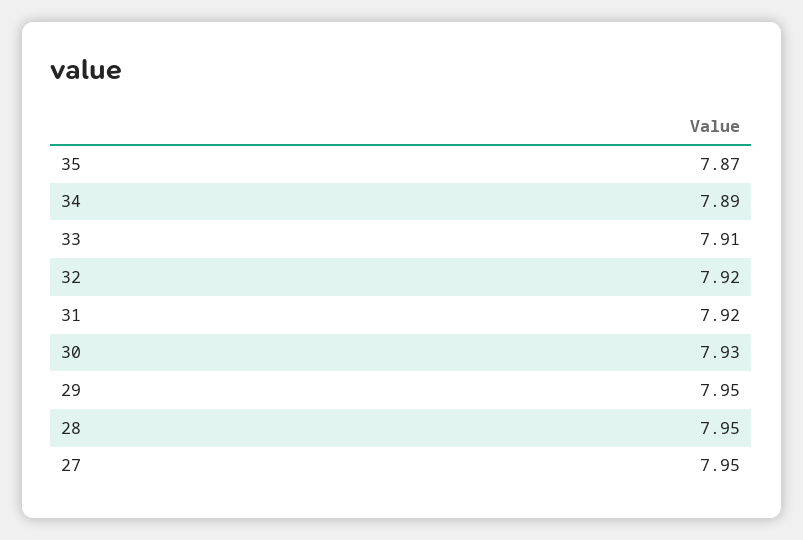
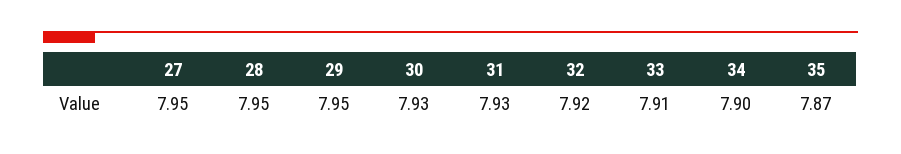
  {
    "35": 7.87,
-   "34": 7.89,
+   "34": 7.9,
    "33": 7.91,
    "32": 7.92,
-   "31": 7.92,
+   "31": 7.93,
    "30": 7.93,
    "29": 7.95,
    "28": 7.95,
    "27": 7.95
  }

